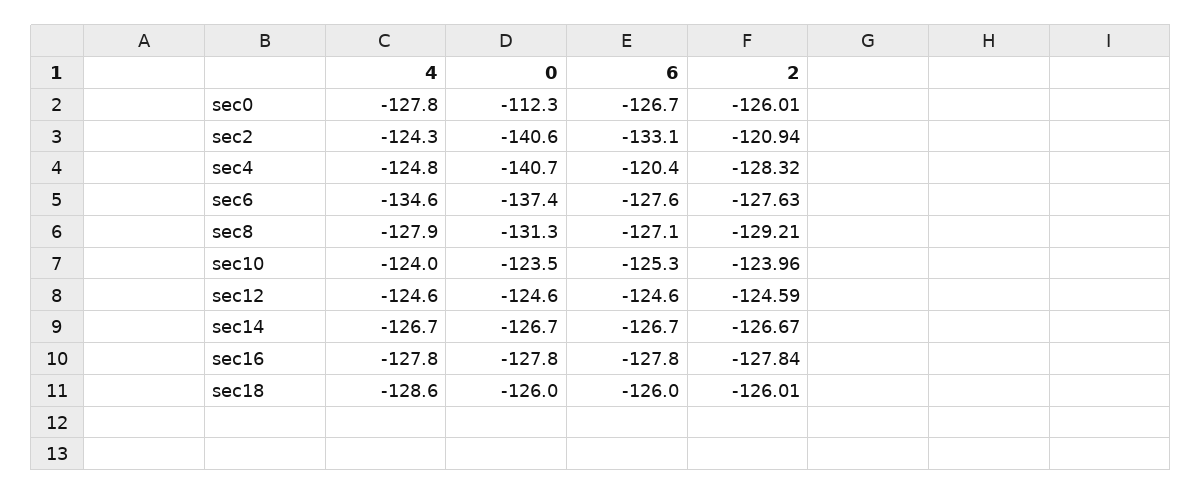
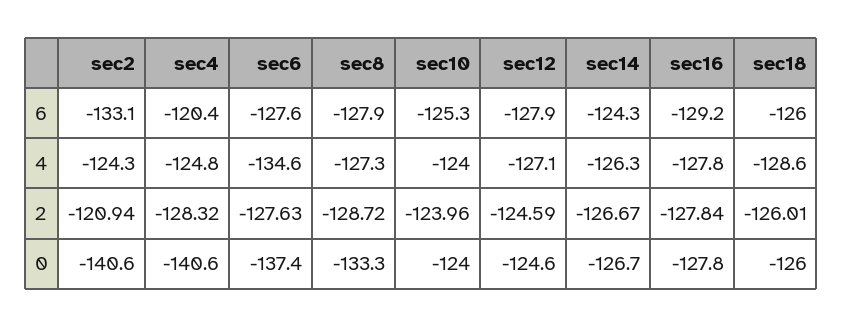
  {
    "4": {
-     "sec0": -127.8,
      "sec2": -124.3,
      "sec4": -124.8,
      "sec6": -134.6,
-     "sec8": -127.9,
+     "sec8": -127.3,
      "sec10": -124,
-     "sec12": -124.6,
+     "sec12": -127.1,
-     "sec14": -126.7,
+     "sec14": -126.3,
      "sec16": -127.8,
      "sec18": -128.6
    },
    "0": {
-     "sec0": -112.3,
      "sec2": -140.6,
-     "sec4": -140.7,
+     "sec4": -140.6,
      "sec6": -137.4,
-     "sec8": -131.3,
+     "sec8": -133.3,
-     "sec10": -123.5,
+     "sec10": -124,
      "sec12": -124.6,
      "sec14": -126.7,
      "sec16": -127.8,
      "sec18": -126
    },
    "6": {
-     "sec0": -126.7,
      "sec2": -133.1,
      "sec4": -120.4,
      "sec6": -127.6,
-     "sec8": -127.1,
+     "sec8": -127.9,
      "sec10": -125.3,
-     "sec12": -124.6,
+     "sec12": -127.9,
-     "sec14": -126.7,
+     "sec14": -124.3,
-     "sec16": -127.8,
+     "sec16": -129.2,
      "sec18": -126
    },
    "2": {
-     "sec0": -126.01,
      "sec2": -120.94,
      "sec4": -128.32,
      "sec6": -127.63,
-     "sec8": -129.21,
+     "sec8": -128.72,
      "sec10": -123.96,
      "sec12": -124.59,
      "sec14": -126.67,
      "sec16": -127.84,
      "sec18": -126.01
    }
  }

